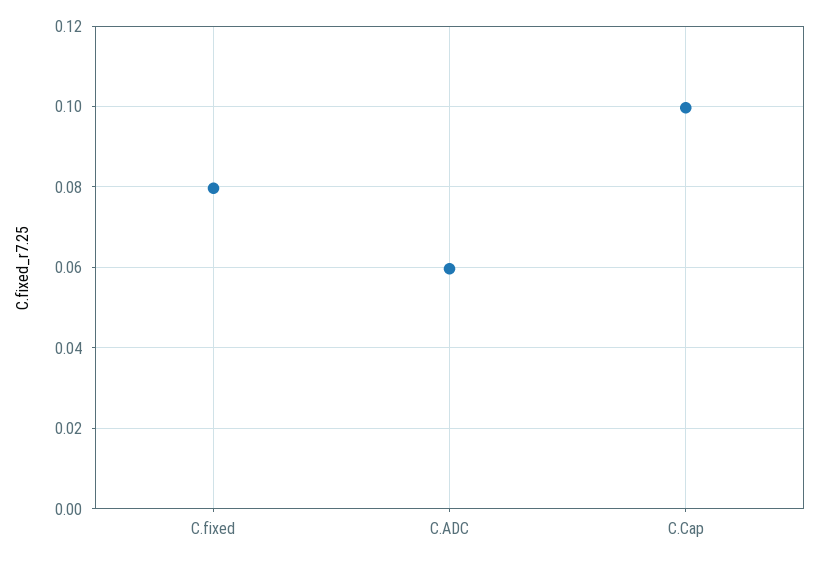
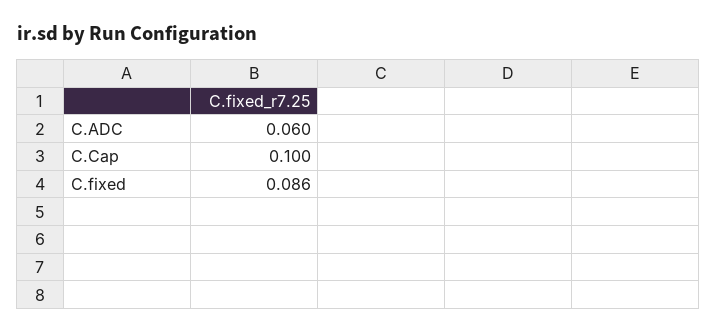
  {
-   "C.fixed": 0.08,
+   "C.fixed": 0.086,
    "C.ADC": 0.06,
    "C.Cap": 0.1
  }

